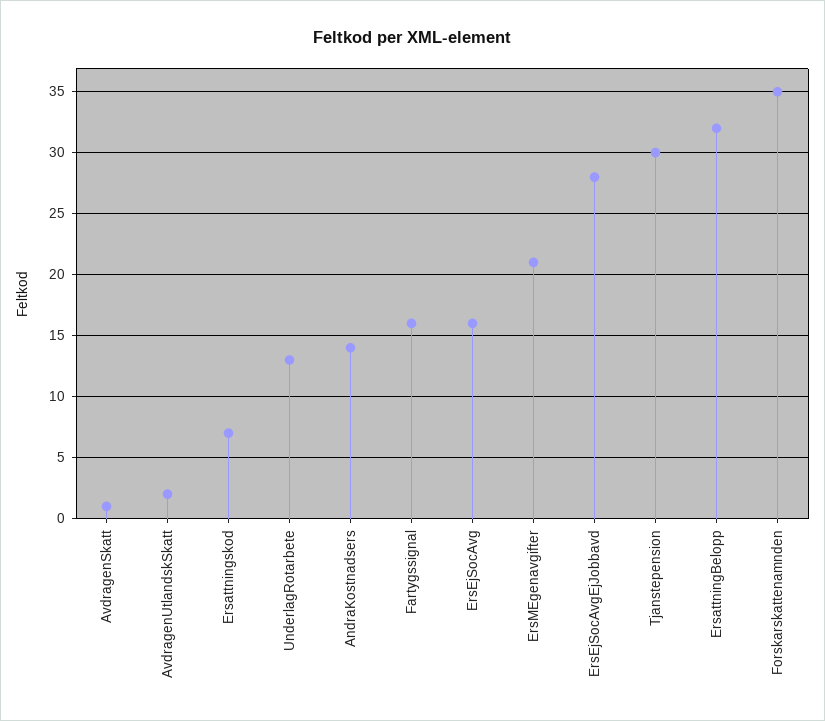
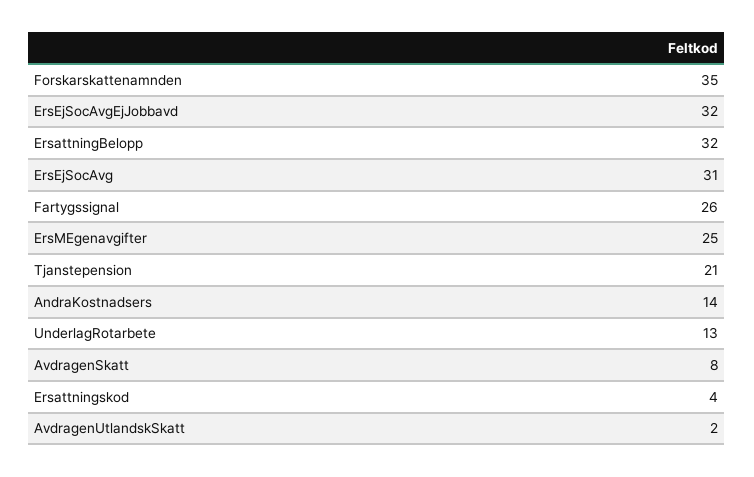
  {
-   "AvdragenSkatt": 1,
+   "AvdragenSkatt": 8,
    "AvdragenUtlandskSkatt": 2,
-   "Ersattningskod": 7,
+   "Ersattningskod": 4,
    "UnderlagRotarbete": 13,
    "AndraKostnadsers": 14,
-   "Fartygssignal": 16,
+   "Fartygssignal": 26,
-   "ErsEjSocAvg": 16,
+   "ErsEjSocAvg": 31,
-   "ErsMEgenavgifter": 21,
+   "ErsMEgenavgifter": 25,
-   "ErsEjSocAvgEjJobbavd": 28,
+   "ErsEjSocAvgEjJobbavd": 32,
-   "Tjanstepension": 30,
+   "Tjanstepension": 21,
    "ErsattningBelopp": 32,
    "Forskarskattenamnden": 35
  }

